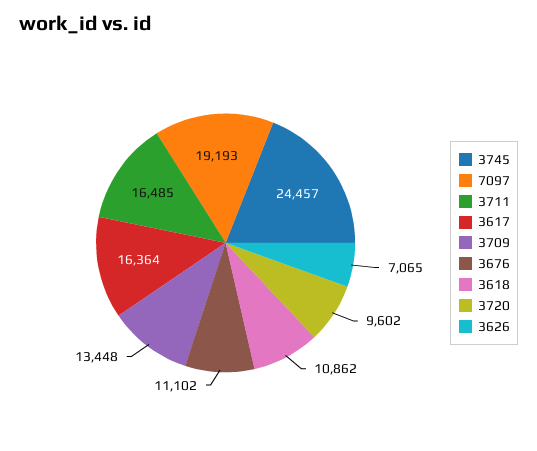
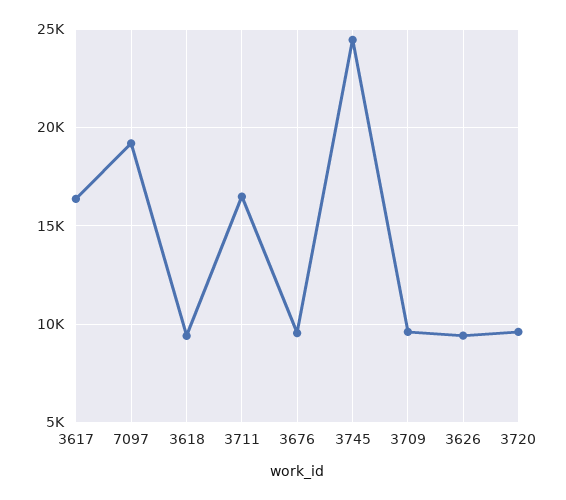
  {
    "3745": 24457,
    "7097": 19193,
    "3711": 16485,
    "3617": 16364,
-   "3709": 13448,
+   "3709": 9500,
-   "3676": 11102,
+   "3676": 9500,
-   "3618": 10862,
+   "3618": 9500,
    "3720": 9602,
-   "3626": 7065
+   "3626": 9500
  }

